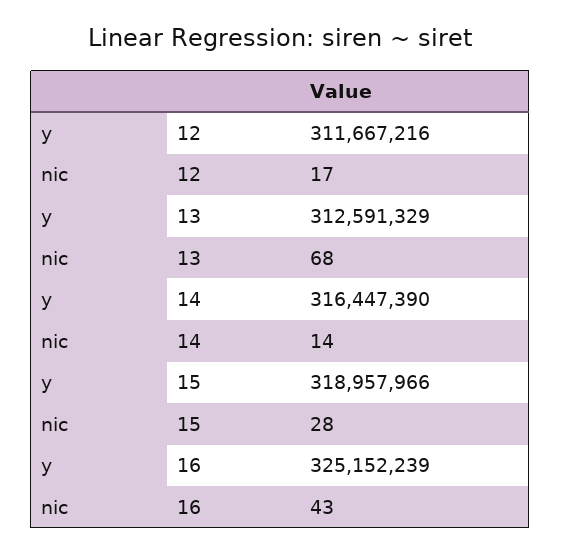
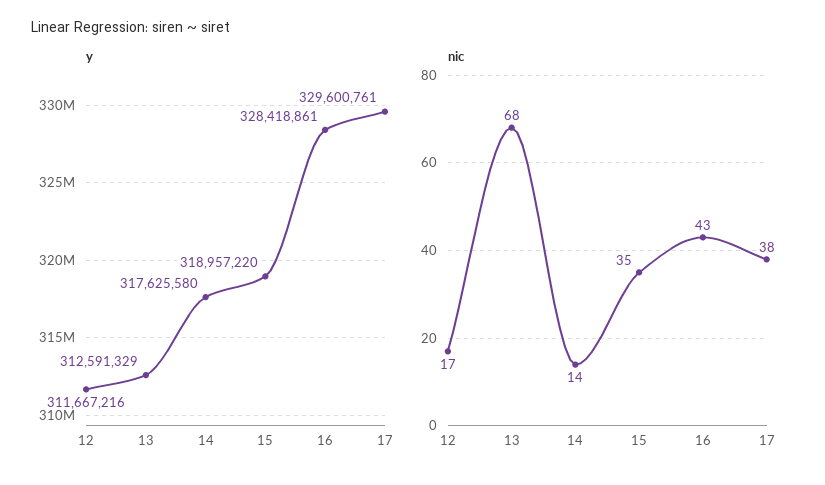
  {
    "y": {
      "12": 311667216,
      "13": 312591329,
-     "14": 316447390,
+     "14": 317625580,
-     "15": 318957966,
+     "15": 318957220,
-     "16": 325152239
+     "16": 328418861,
+     "17": 329600761
    },
    "nic": {
      "12": 17,
      "13": 68,
      "14": 14,
-     "15": 28,
+     "15": 35,
-     "16": 43
+     "16": 43,
+     "17": 38
    }
  }

